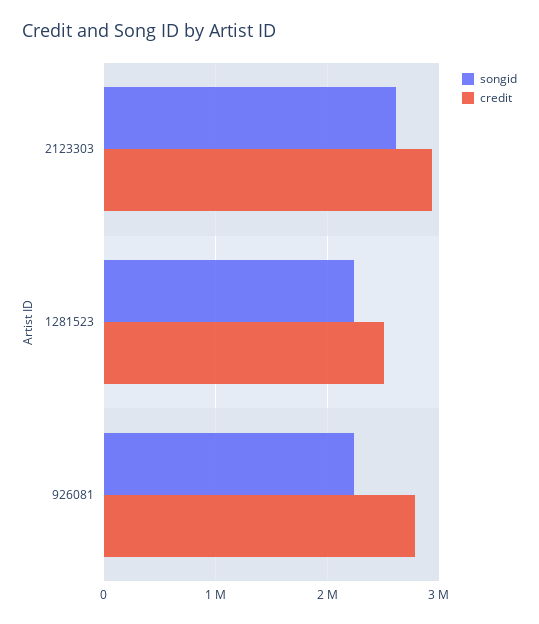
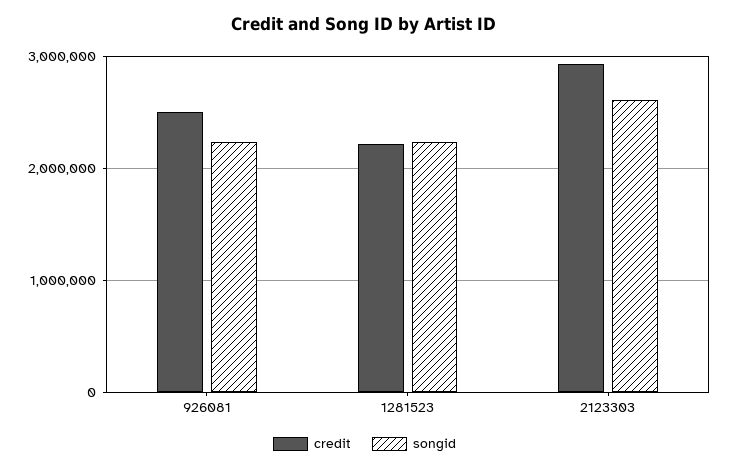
  {
    "songid": {
      "2123303": 2600000,
      "1281523": 2200000,
      "926081": 2200000
    },
    "credit": {
      "2123303": 2900000,
-     "1281523": 2500000,
+     "1281523": 2200000,
-     "926081": 2800000
+     "926081": 2500000
    }
  }

